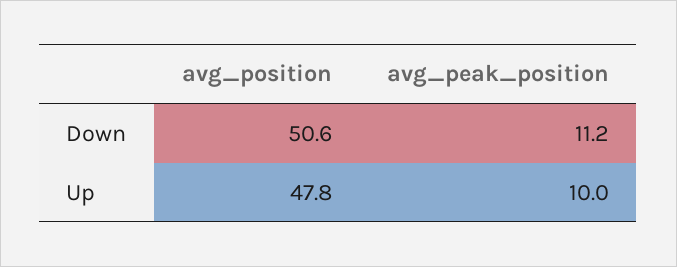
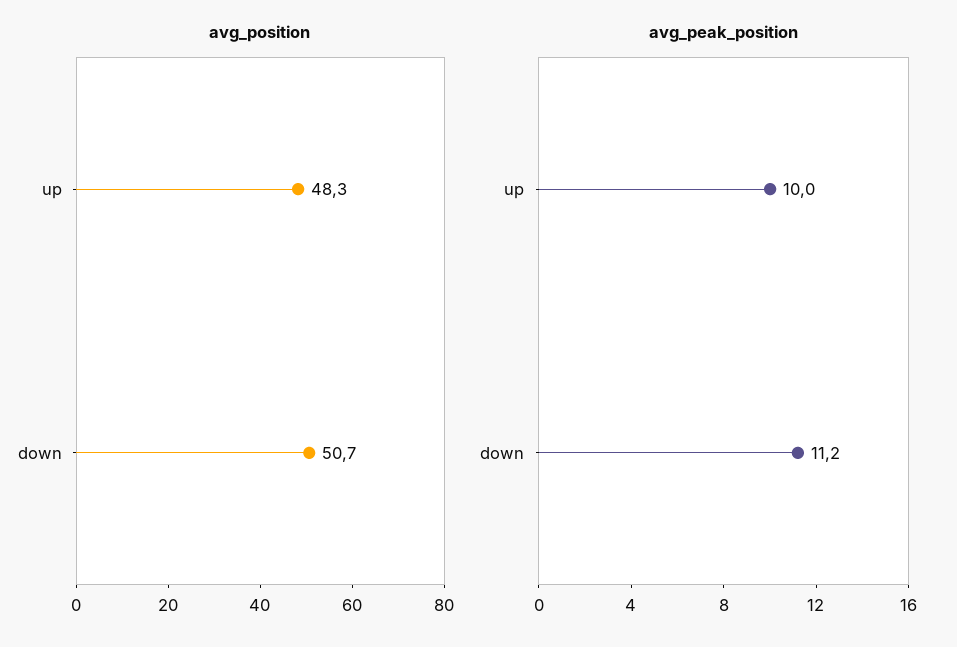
  {
    "avg_position": {
-     "Down": 50.6,
+     "Down": 50.7,
-     "Up": 47.8
+     "Up": 48.3
    },
    "avg_peak_position": {
      "Down": 11.2,
      "Up": 10
    }
  }

